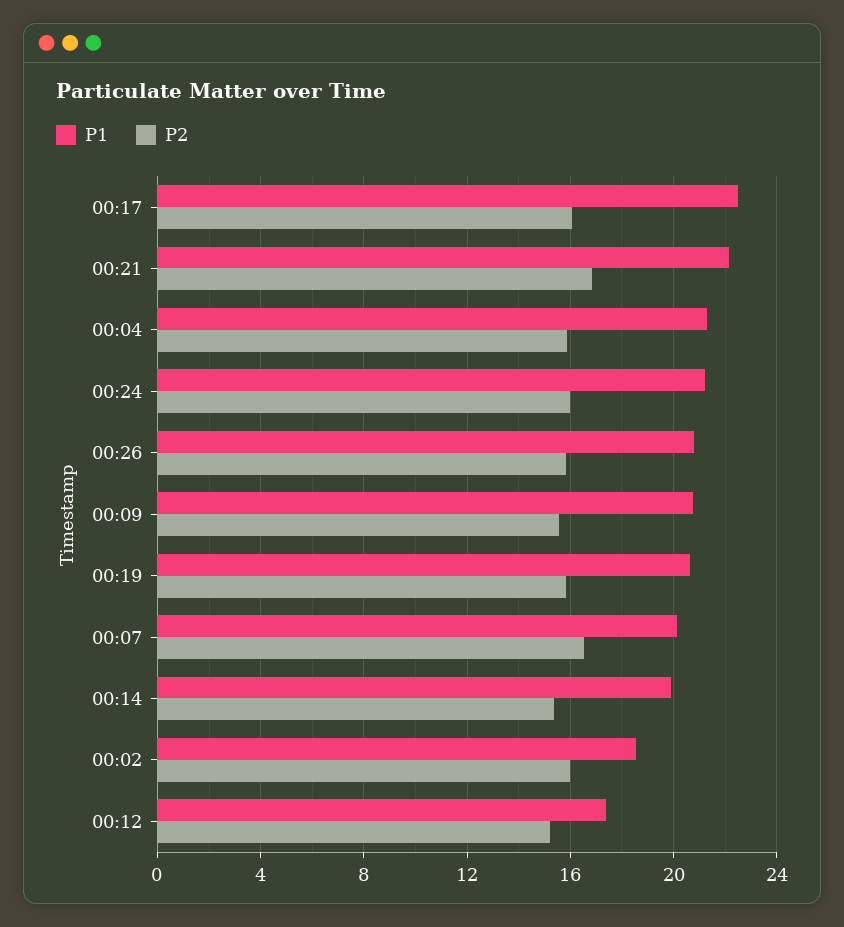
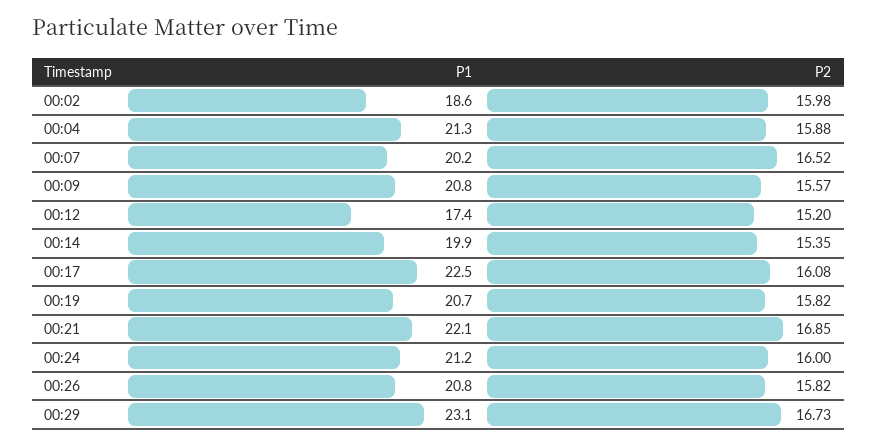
  {
    "P1": {
      "00:17": 22.5,
      "00:21": 22.1,
      "00:04": 21.3,
      "00:24": 21.2,
      "00:26": 20.8,
      "00:09": 20.8,
      "00:19": 20.7,
      "00:07": 20.2,
      "00:14": 19.9,
      "00:02": 18.6,
-     "00:12": 17.4
+     "00:12": 17.4,
+     "00:29": 23.1
    },
    "P2": {
      "00:17": 16.08,
      "00:21": 16.85,
      "00:04": 15.88,
      "00:24": 16,
      "00:26": 15.82,
      "00:09": 15.57,
      "00:19": 15.82,
      "00:07": 16.52,
      "00:14": 15.35,
      "00:02": 15.98,
-     "00:12": 15.2
+     "00:12": 15.2,
+     "00:29": 16.73
    }
  }

